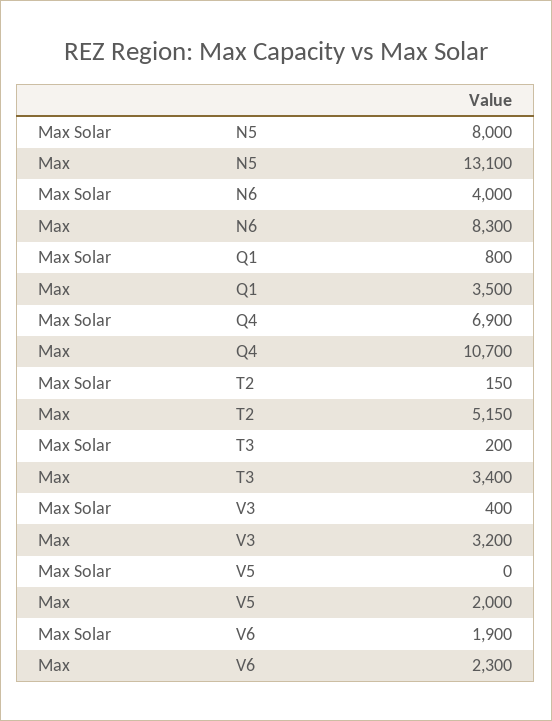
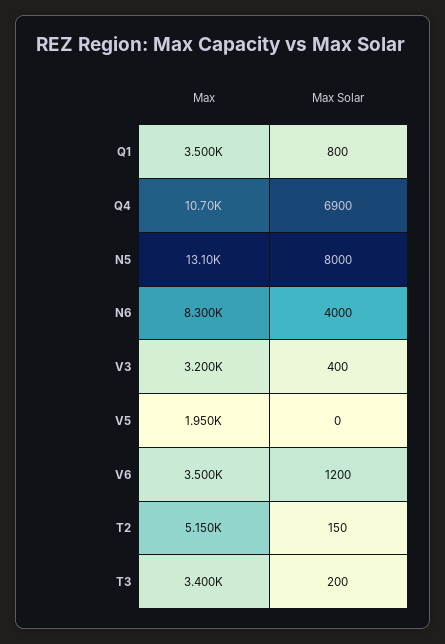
  {
    "Max Solar": {
      "N5": 8000,
      "N6": 4000,
      "Q1": 800,
      "Q4": 6900,
      "T2": 150,
      "T3": 200,
      "V3": 400,
      "V5": 0,
-     "V6": 1900
+     "V6": 1200
    },
    "Max": {
      "N5": 13100,
      "N6": 8300,
      "Q1": 3500,
      "Q4": 10700,
      "T2": 5150,
      "T3": 3400,
      "V3": 3200,
-     "V5": 2000,
+     "V5": 1950,
-     "V6": 2300
+     "V6": 3500
    }
  }

